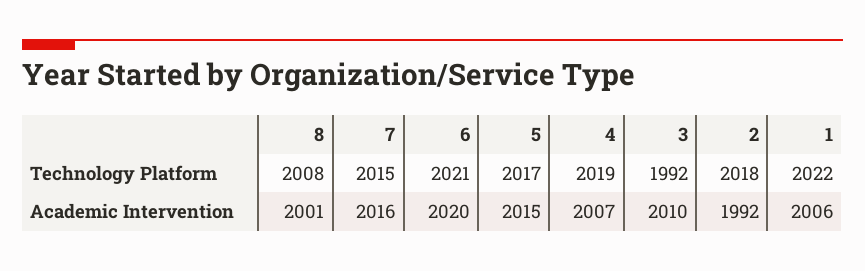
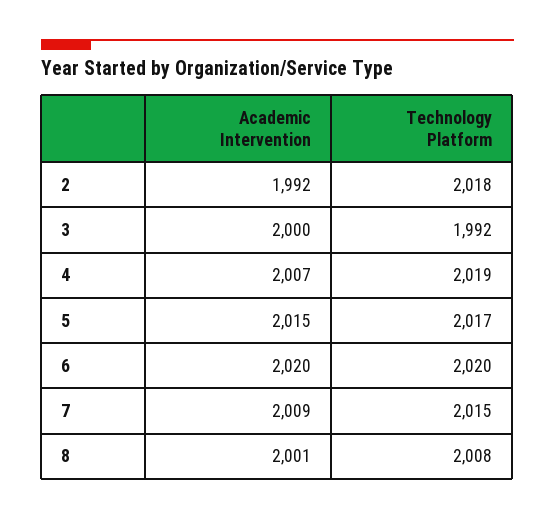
  {
    "8": {
      "Technology Platform": 2008,
      "Academic Intervention": 2001
    },
    "7": {
      "Technology Platform": 2015,
-     "Academic Intervention": 2016
+     "Academic Intervention": 2009
    },
    "6": {
-     "Technology Platform": 2021,
+     "Technology Platform": 2020,
      "Academic Intervention": 2020
    },
    "5": {
      "Technology Platform": 2017,
      "Academic Intervention": 2015
    },
    "4": {
      "Technology Platform": 2019,
      "Academic Intervention": 2007
    },
    "3": {
      "Technology Platform": 1992,
-     "Academic Intervention": 2010
+     "Academic Intervention": 2000
    },
    "2": {
      "Technology Platform": 2018,
      "Academic Intervention": 1992
-   },
+   }
-   "1": {
-     "Technology Platform": 2022,
-     "Academic Intervention": 2006
-   }
  }

